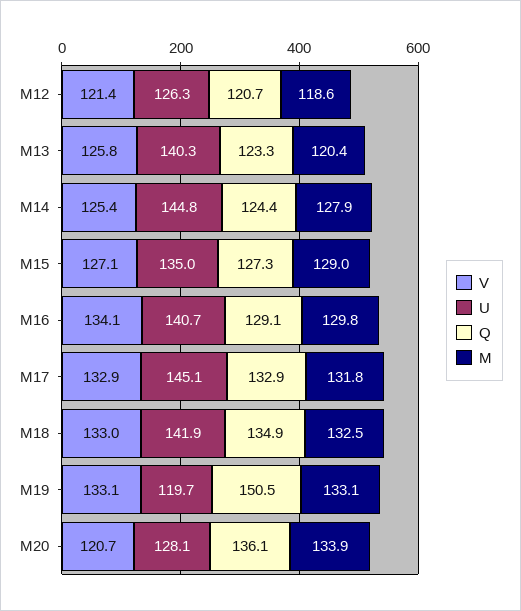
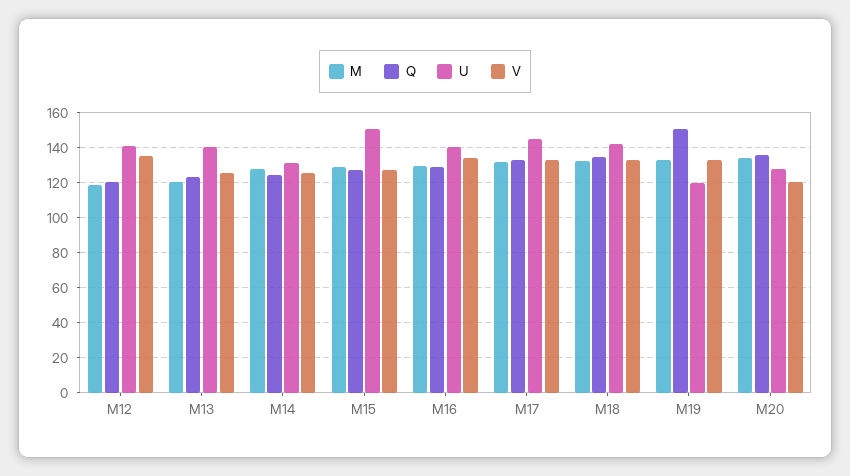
  {
    "V": {
-     "M12": 121.4,
+     "M12": 135,
      "M13": 125.8,
      "M14": 125.4,
      "M15": 127.1,
      "M16": 134.1,
      "M17": 132.9,
      "M18": 133,
      "M19": 133.1,
      "M20": 120.7
    },
    "U": {
-     "M12": 126.3,
+     "M12": 140,
      "M13": 140.3,
-     "M14": 144.8,
+     "M14": 130,
-     "M15": 135,
+     "M15": 150,
      "M16": 140.7,
      "M17": 145.1,
      "M18": 141.9,
      "M19": 119.7,
      "M20": 128.1
    },
    "Q": {
      "M12": 120.7,
      "M13": 123.3,
      "M14": 124.4,
      "M15": 127.3,
      "M16": 129.1,
      "M17": 132.9,
      "M18": 134.9,
      "M19": 150.5,
      "M20": 136.1
    },
    "M": {
      "M12": 118.6,
      "M13": 120.4,
      "M14": 127.9,
      "M15": 129,
      "M16": 129.8,
      "M17": 131.8,
      "M18": 132.5,
      "M19": 133.1,
      "M20": 133.9
    }
  }

